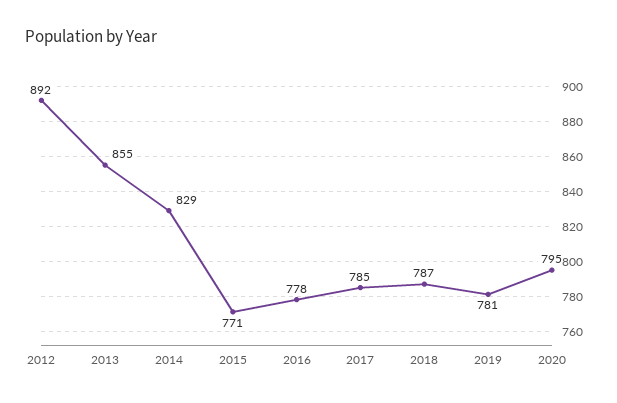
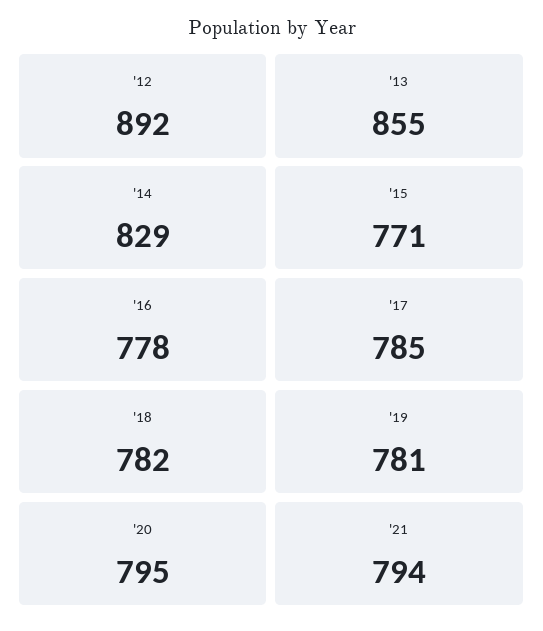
  {
    "2012": 892,
    "2013": 855,
    "2014": 829,
    "2015": 771,
    "2016": 778,
    "2017": 785,
-   "2018": 787,
+   "2018": 782,
    "2019": 781,
-   "2020": 795
+   "2020": 795,
+   "'21": 794
  }

